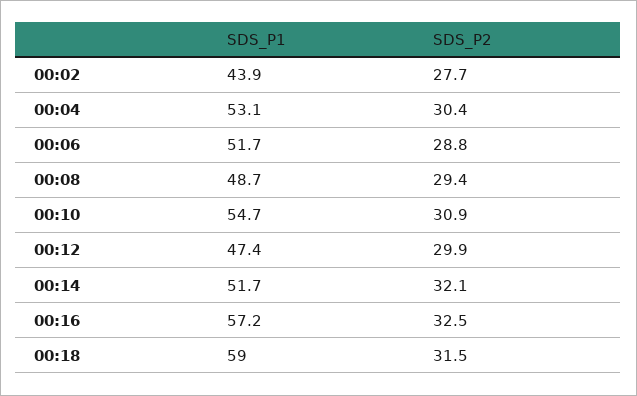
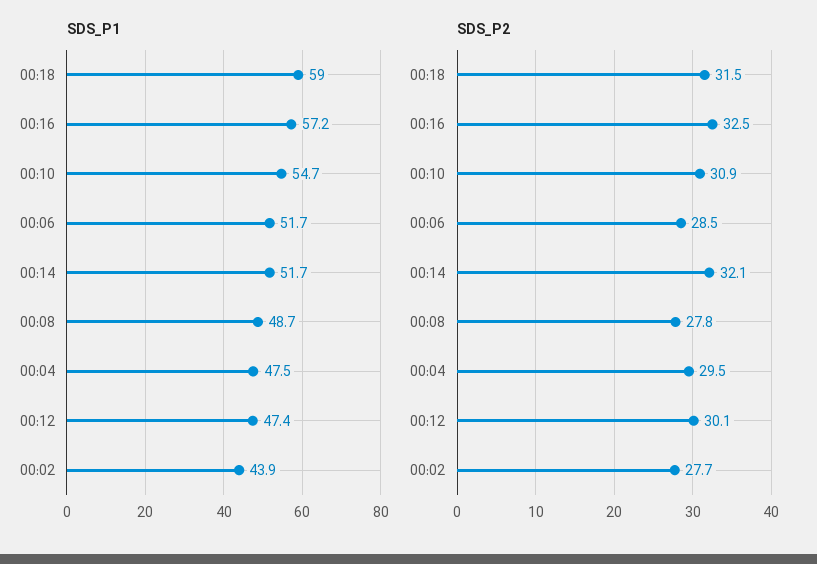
  {
    "SDS_P1": {
      "00:02": 43.9,
-     "00:04": 53.1,
+     "00:04": 47.5,
      "00:06": 51.7,
      "00:08": 48.7,
      "00:10": 54.7,
      "00:12": 47.4,
      "00:14": 51.7,
      "00:16": 57.2,
      "00:18": 59
    },
    "SDS_P2": {
      "00:02": 27.7,
-     "00:04": 30.4,
+     "00:04": 29.5,
-     "00:06": 28.8,
+     "00:06": 28.5,
-     "00:08": 29.4,
+     "00:08": 27.8,
      "00:10": 30.9,
-     "00:12": 29.9,
+     "00:12": 30.1,
      "00:14": 32.1,
      "00:16": 32.5,
      "00:18": 31.5
    }
  }

